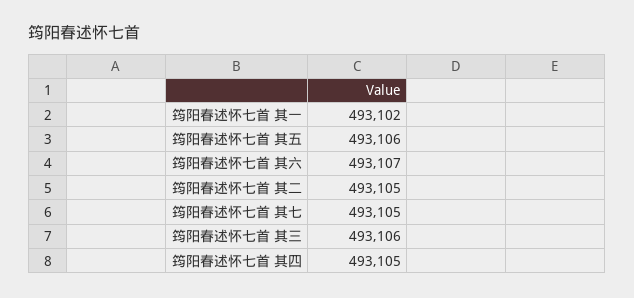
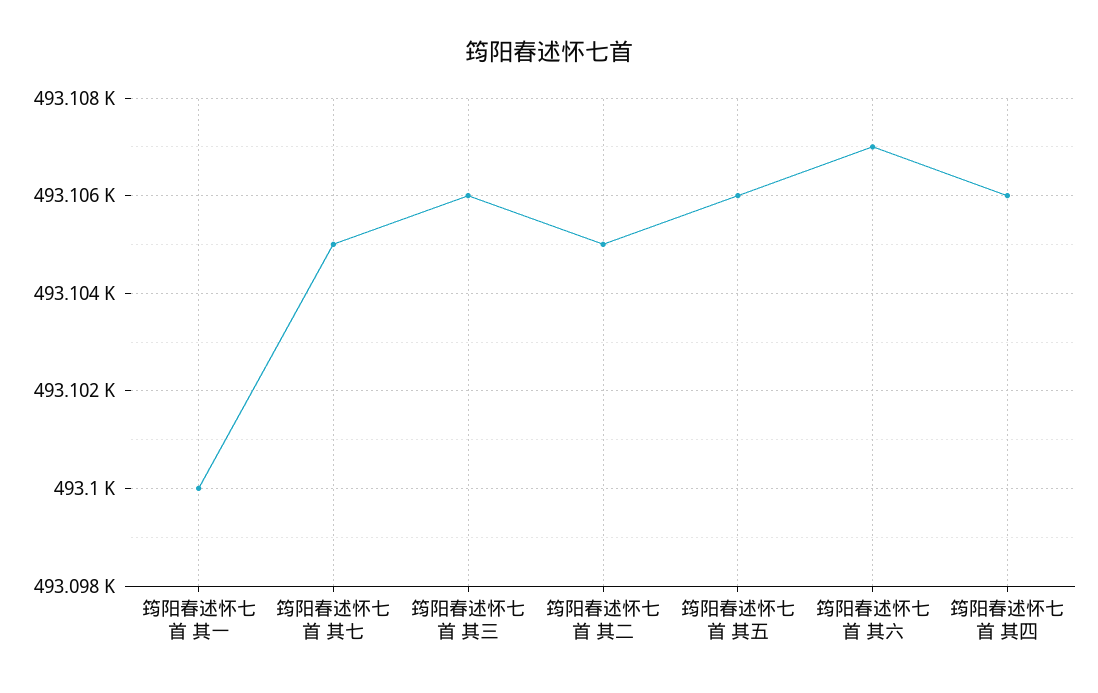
  {
-   "筠阳春述怀七首 其一": 493102,
+   "筠阳春述怀七首 其一": 493100,
    "筠阳春述怀七首 其五": 493106,
    "筠阳春述怀七首 其六": 493107,
    "筠阳春述怀七首 其二": 493105,
    "筠阳春述怀七首 其七": 493105,
    "筠阳春述怀七首 其三": 493106,
-   "筠阳春述怀七首 其四": 493105
+   "筠阳春述怀七首 其四": 493106
  }

